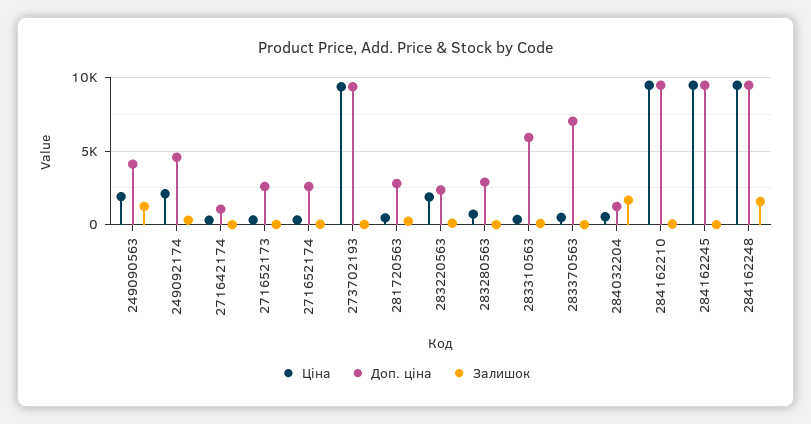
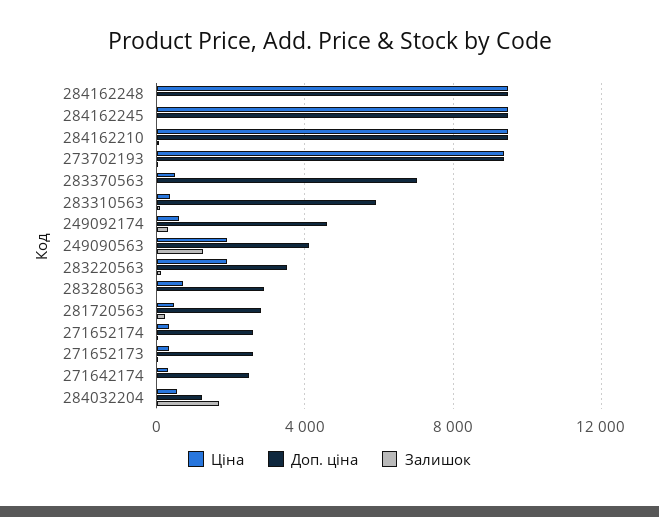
  {
    "Ціна": {
      "249090563": 2000,
-     "249092174": 2000,
+     "249092174": 500,
      "271642174": 500,
      "271652173": 500,
      "271652174": 500,
      "273702193": 9500,
      "281720563": 500,
      "283220563": 2000,
      "283280563": 500,
      "283310563": 500,
      "283370563": 500,
      "284032204": 500,
      "284162210": 9500,
      "284162245": 9500,
      "284162248": 9500
    },
    "Доп. ціна": {
      "249090563": 4000,
      "249092174": 4500,
-     "271642174": 1000,
+     "271642174": 2500,
      "271652173": 2500,
      "271652174": 2500,
      "273702193": 9500,
      "281720563": 3000,
-     "283220563": 2500,
+     "283220563": 3500,
      "283280563": 3000,
      "283310563": 6000,
      "283370563": 7000,
      "284032204": 1000,
      "284162210": 9500,
      "284162245": 9500,
      "284162248": 9500
    },
    "Залишок": {
      "249090563": 1000,
      "249092174": 500,
      "271642174": 0,
      "271652173": 0,
      "271652174": 0,
      "273702193": 0,
      "281720563": 0,
      "283220563": 0,
      "283280563": 0,
      "283310563": 0,
      "283370563": 0,
      "284032204": 1500,
      "284162210": 0,
      "284162245": 0,
-     "284162248": 1500
+     "284162248": 0
    }
  }

